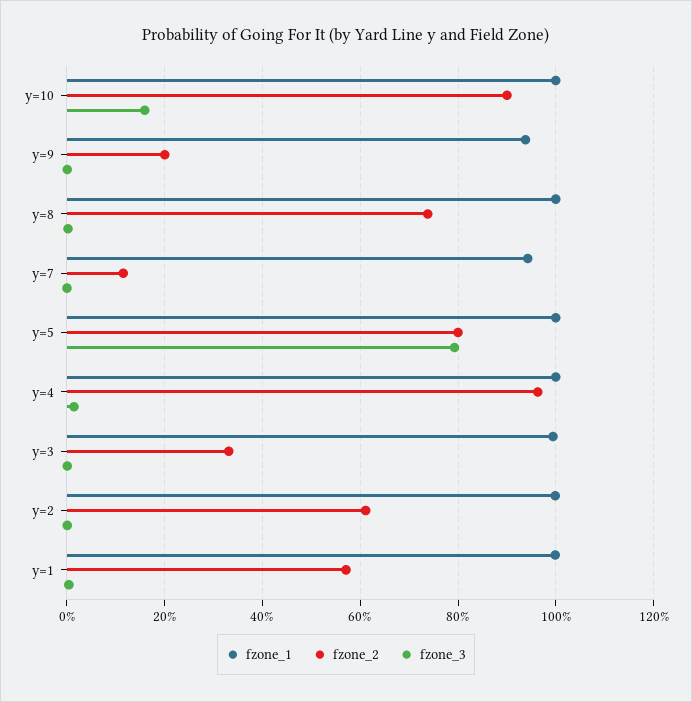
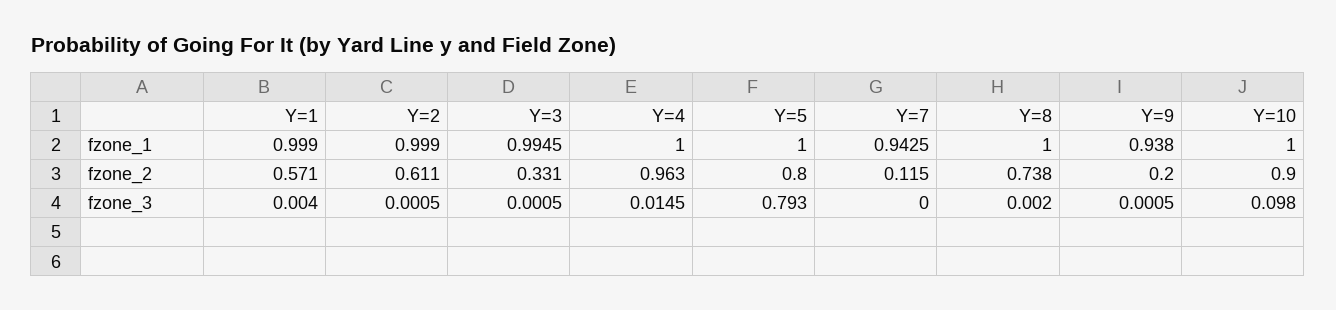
  {
    "fzone_1": {
      "y=10": 1,
      "y=9": 0.938,
      "y=8": 1,
      "y=7": 0.9425,
      "y=5": 1,
      "y=4": 1,
      "y=3": 0.9945,
      "y=2": 0.999,
      "y=1": 0.999
    },
    "fzone_2": {
      "y=10": 0.9,
      "y=9": 0.2,
      "y=8": 0.738,
      "y=7": 0.115,
      "y=5": 0.8,
      "y=4": 0.963,
      "y=3": 0.331,
      "y=2": 0.611,
      "y=1": 0.571
    },
    "fzone_3": {
-     "y=10": 0.16,
+     "y=10": 0.098,
      "y=9": 0.0005,
      "y=8": 0.002,
      "y=7": 0,
      "y=5": 0.793,
      "y=4": 0.0145,
      "y=3": 0.0005,
      "y=2": 0.0005,
      "y=1": 0.004
    }
  }

